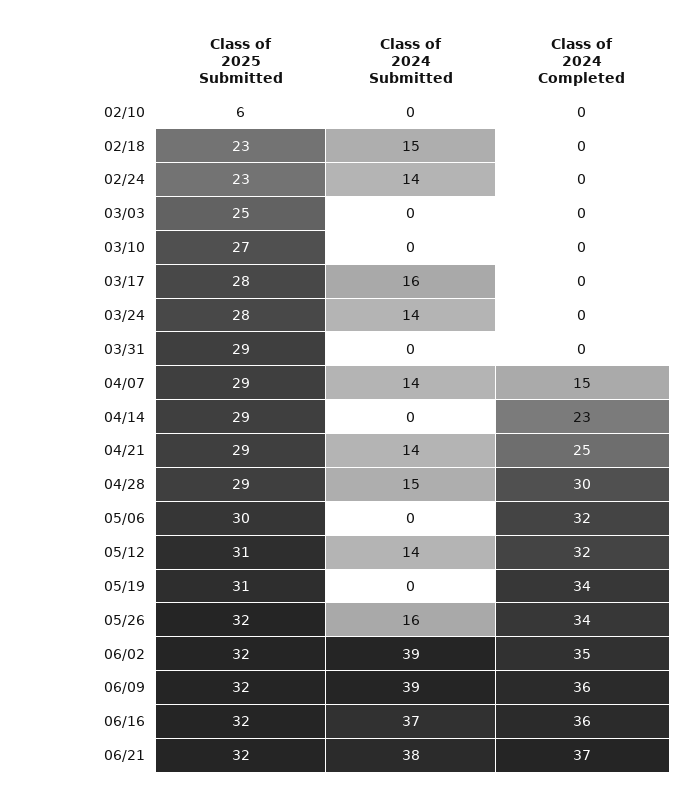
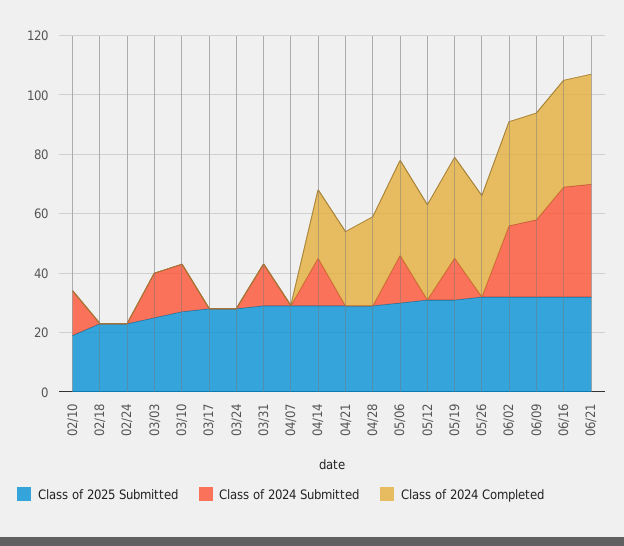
  {
    "Class of 2025 Submitted": {
-     "02/10": 6,
+     "02/10": 20,
      "02/18": 23,
      "02/24": 23,
      "03/03": 25,
      "03/10": 27,
      "03/17": 28,
      "03/24": 28,
      "03/31": 29,
      "04/07": 29,
      "04/14": 29,
      "04/21": 29,
      "04/28": 29,
      "05/06": 30,
      "05/12": 31,
      "05/19": 31,
      "05/26": 32,
      "06/02": 32,
      "06/09": 32,
      "06/16": 32,
      "06/21": 32
    },
    "Class of 2024 Submitted": {
-     "02/10": 0,
+     "02/10": 15,
-     "02/18": 15,
+     "02/18": 0,
-     "02/24": 14,
+     "02/24": 0,
-     "03/03": 0,
+     "03/03": 15,
-     "03/10": 0,
+     "03/10": 15,
-     "03/17": 16,
+     "03/17": 0,
-     "03/24": 14,
+     "03/24": 0,
-     "03/31": 0,
+     "03/31": 15,
-     "04/07": 14,
+     "04/07": 0,
-     "04/14": 0,
+     "04/14": 15,
-     "04/21": 14,
+     "04/21": 0,
-     "04/28": 15,
+     "04/28": 0,
-     "05/06": 0,
+     "05/06": 15,
-     "05/12": 14,
+     "05/12": 0,
-     "05/19": 0,
+     "05/19": 15,
-     "05/26": 16,
+     "05/26": 0,
-     "06/02": 39,
+     "06/02": 25,
-     "06/09": 39,
+     "06/09": 25,
      "06/16": 37,
      "06/21": 38
    },
    "Class of 2024 Completed": {
      "02/10": 0,
      "02/18": 0,
      "02/24": 0,
      "03/03": 0,
      "03/10": 0,
      "03/17": 0,
      "03/24": 0,
      "03/31": 0,
-     "04/07": 15,
+     "04/07": 0,
      "04/14": 23,
      "04/21": 25,
      "04/28": 30,
      "05/06": 32,
      "05/12": 32,
      "05/19": 34,
      "05/26": 34,
      "06/02": 35,
      "06/09": 36,
      "06/16": 36,
      "06/21": 37
    }
  }

